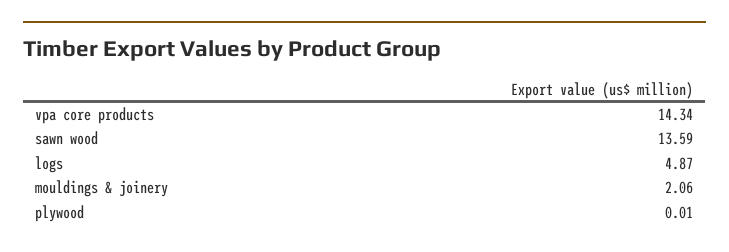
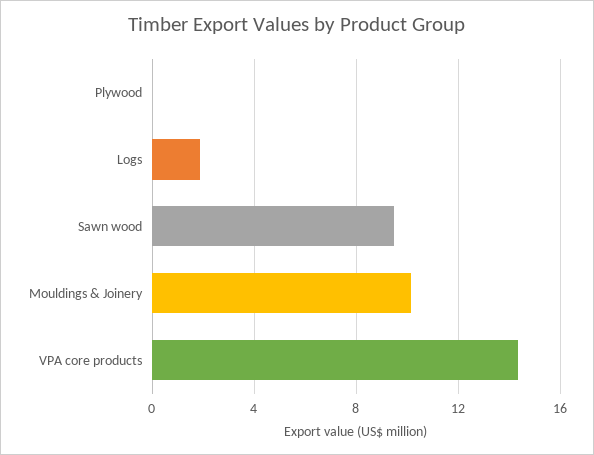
  {
    "vpa core products": 14.34,
-   "sawn wood": 13.59,
+   "sawn wood": 9.5,
-   "logs": 4.87,
+   "logs": 2,
-   "mouldings & joinery": 2.06,
+   "mouldings & joinery": 10,
    "plywood": 0.01
  }

